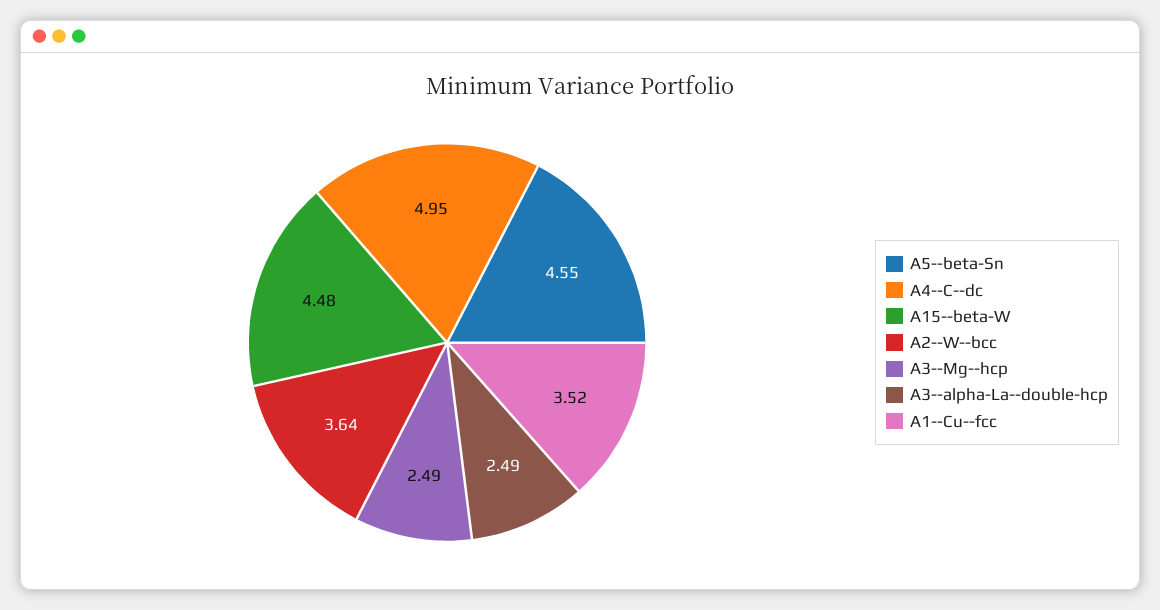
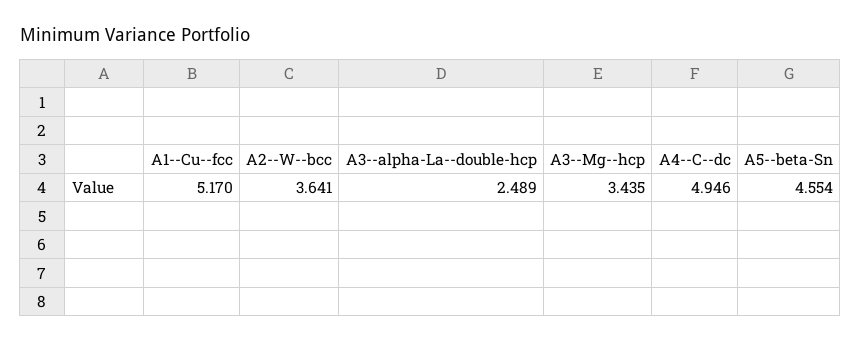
  {
    "A5--beta-Sn": 4.554,
    "A4--C--dc": 4.946,
-   "A15--beta-W": 4.48,
    "A2--W--bcc": 3.641,
-   "A3--Mg--hcp": 2.49,
+   "A3--Mg--hcp": 3.435,
    "A3--alpha-La--double-hcp": 2.489,
-   "A1--Cu--fcc": 3.52
+   "A1--Cu--fcc": 5.17
  }

